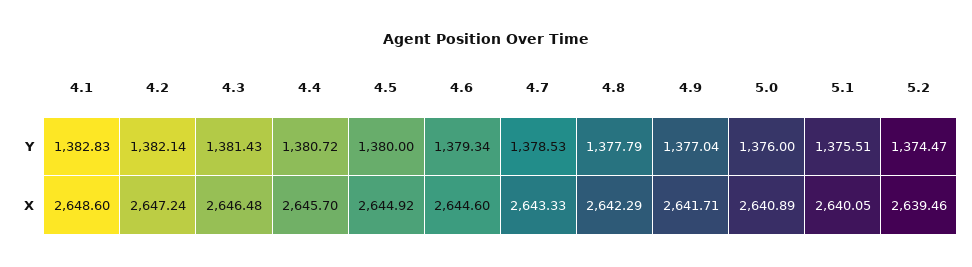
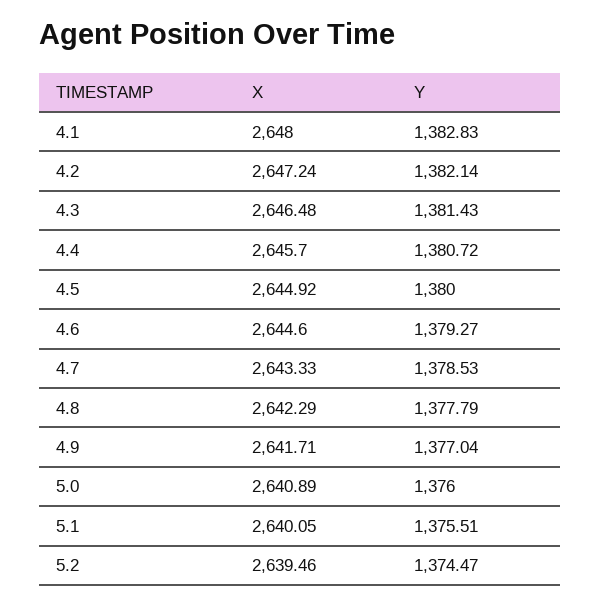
  {
    "4.1": {
      "Y": 1382.83,
-     "X": 2648.6
+     "X": 2648
    },
    "4.2": {
      "Y": 1382.14,
      "X": 2647.24
    },
    "4.3": {
      "Y": 1381.43,
      "X": 2646.48
    },
    "4.4": {
      "Y": 1380.72,
      "X": 2645.7
    },
    "4.5": {
      "Y": 1380,
      "X": 2644.92
    },
    "4.6": {
-     "Y": 1379.34,
+     "Y": 1379.27,
      "X": 2644.6
    },
    "4.7": {
      "Y": 1378.53,
      "X": 2643.33
    },
    "4.8": {
      "Y": 1377.79,
      "X": 2642.29
    },
    "4.9": {
      "Y": 1377.04,
      "X": 2641.71
    },
    "5.0": {
      "Y": 1376,
      "X": 2640.89
    },
    "5.1": {
      "Y": 1375.51,
      "X": 2640.05
    },
    "5.2": {
      "Y": 1374.47,
      "X": 2639.46
    }
  }

